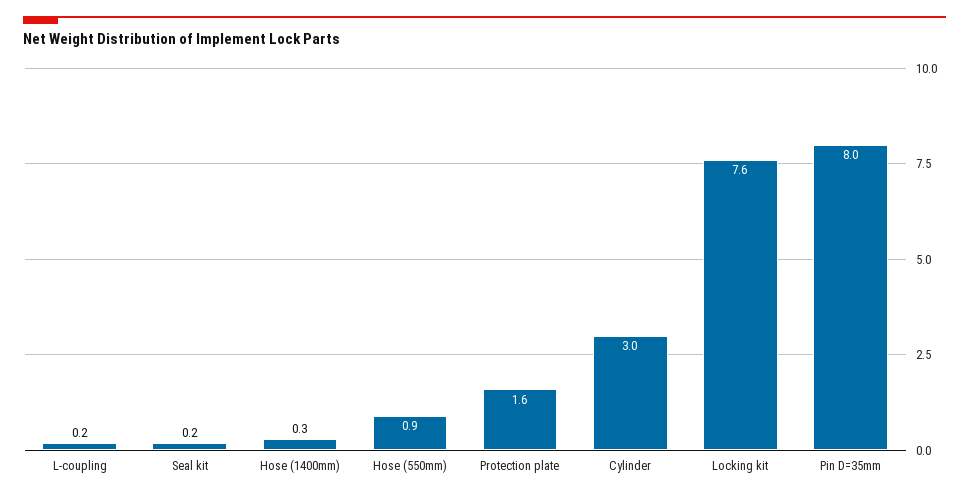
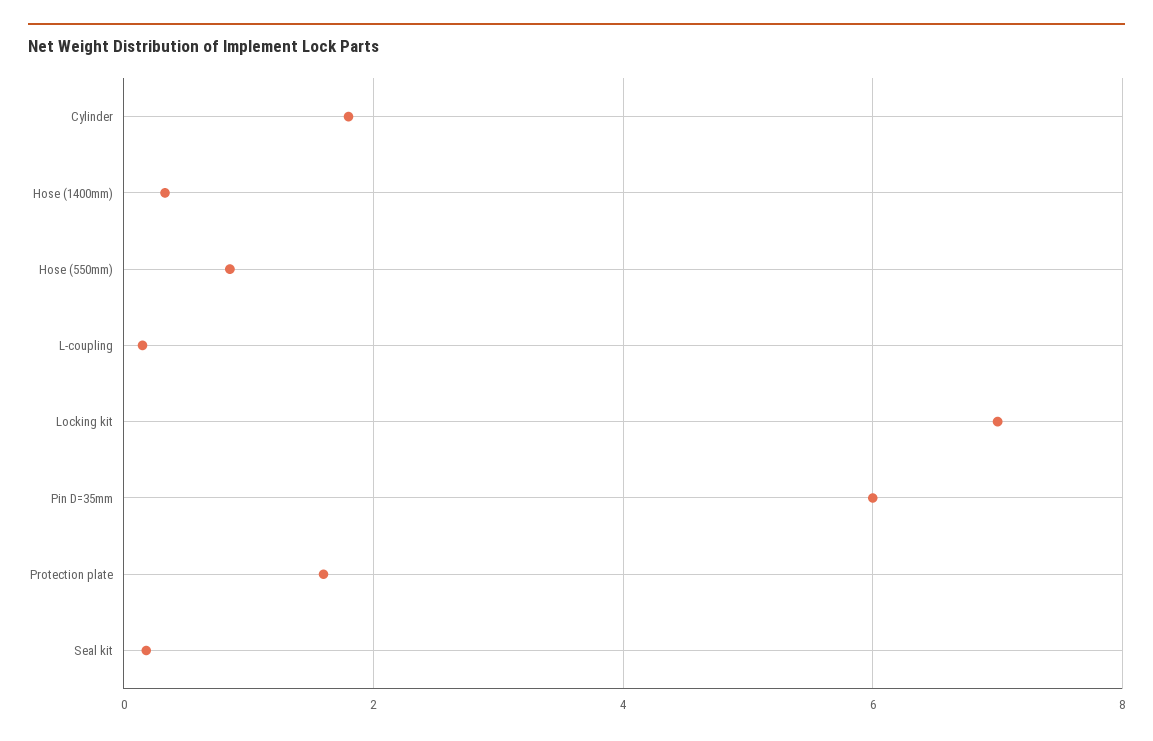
  {
    "L-coupling": 0.2,
    "Seal kit": 0.2,
    "Hose (1400mm)": 0.3,
    "Hose (550mm)": 0.9,
    "Protection plate": 1.6,
-   "Cylinder": 3,
+   "Cylinder": 1.8,
-   "Locking kit": 7.6,
+   "Locking kit": 7,
-   "Pin D=35mm": 8
+   "Pin D=35mm": 6
  }

